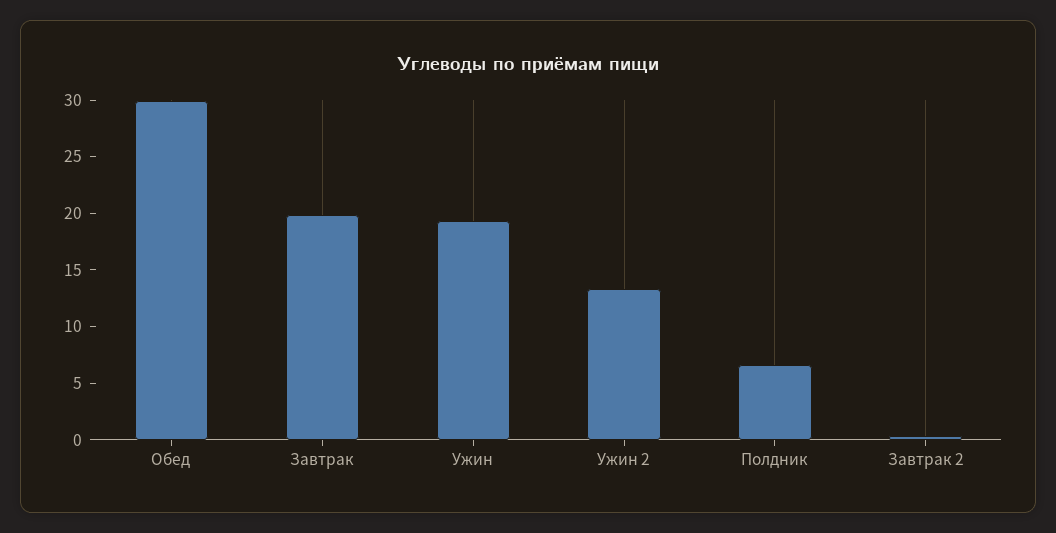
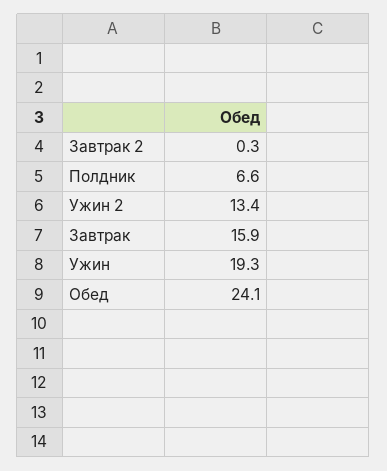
  {
-   "Обед": 30,
+   "Обед": 24.1,
-   "Завтрак": 20,
+   "Завтрак": 15.9,
    "Ужин": 19.3,
    "Ужин 2": 13.4,
    "Полдник": 6.6,
    "Завтрак 2": 0.3
  }

